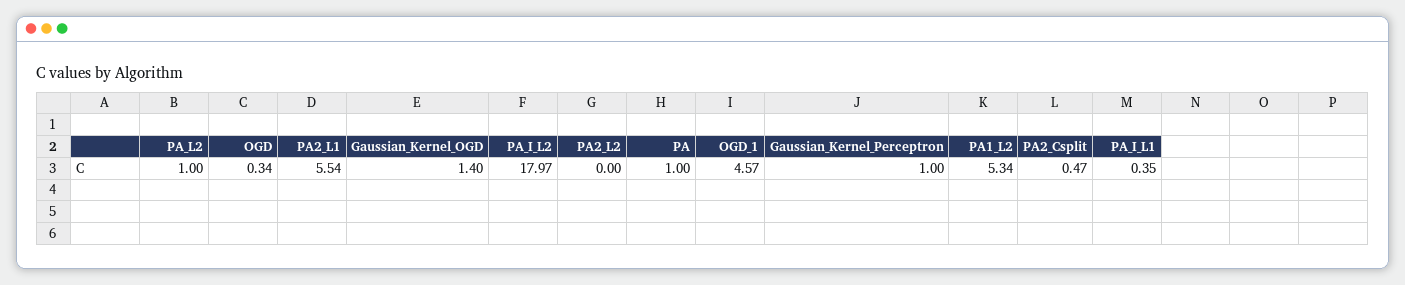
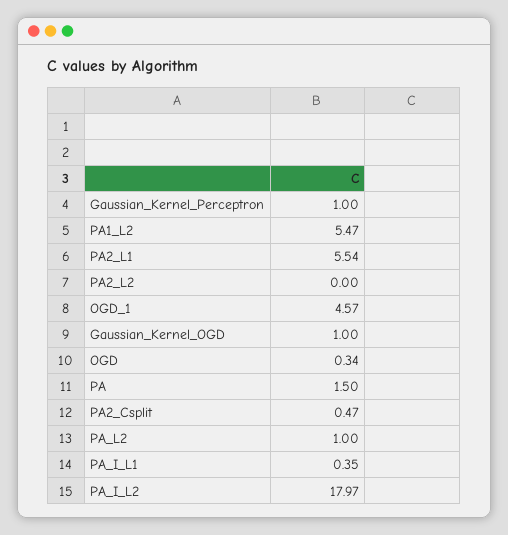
  {
    "PA_L2": 1,
    "OGD": 0.34,
    "PA2_L1": 5.54,
-   "Gaussian_Kernel_OGD": 1.4,
+   "Gaussian_Kernel_OGD": 1,
    "PA_I_L2": 17.97,
    "PA2_L2": 0,
-   "PA": 1,
+   "PA": 1.5,
    "OGD_1": 4.57,
    "Gaussian_Kernel_Perceptron": 1,
-   "PA1_L2": 5.34,
+   "PA1_L2": 5.47,
    "PA2_Csplit": 0.47,
    "PA_I_L1": 0.35
  }

